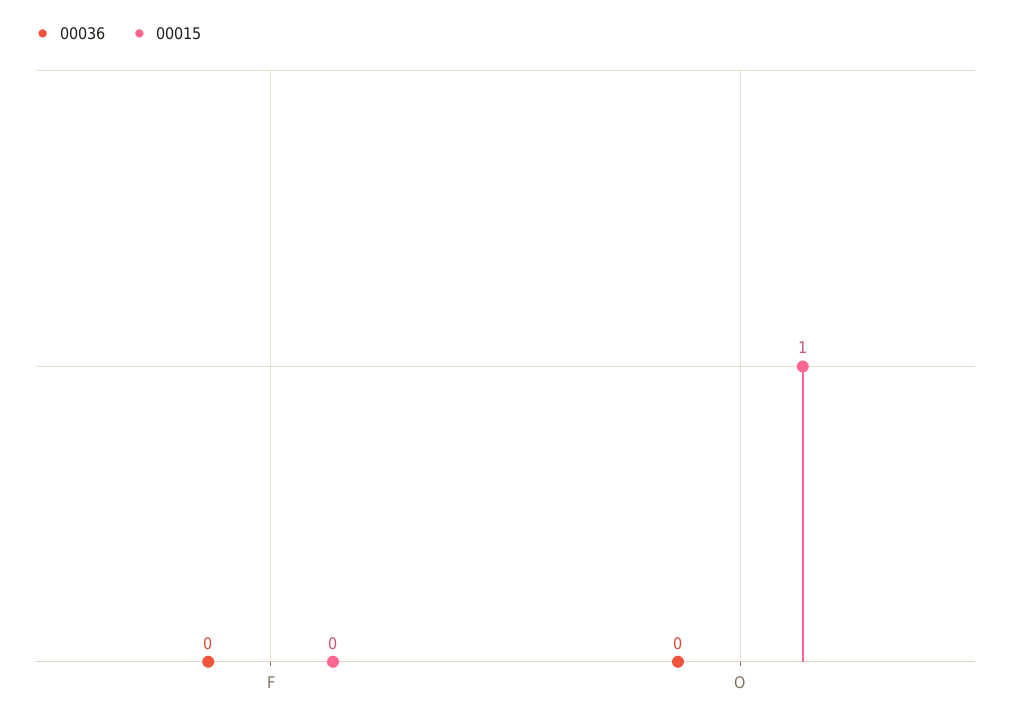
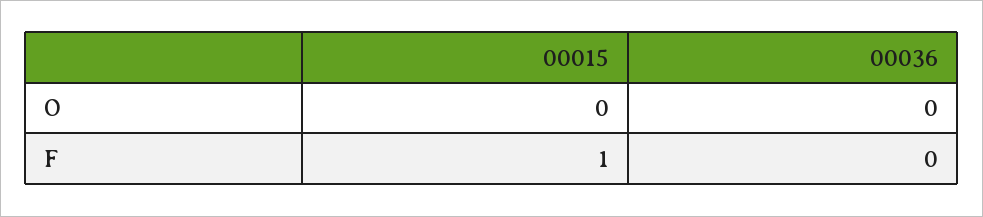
  {
    "00036": {
      "F": 0,
      "O": 0
    },
    "00015": {
-     "F": 0,
+     "F": 1,
-     "O": 1
+     "O": 0
    }
  }

